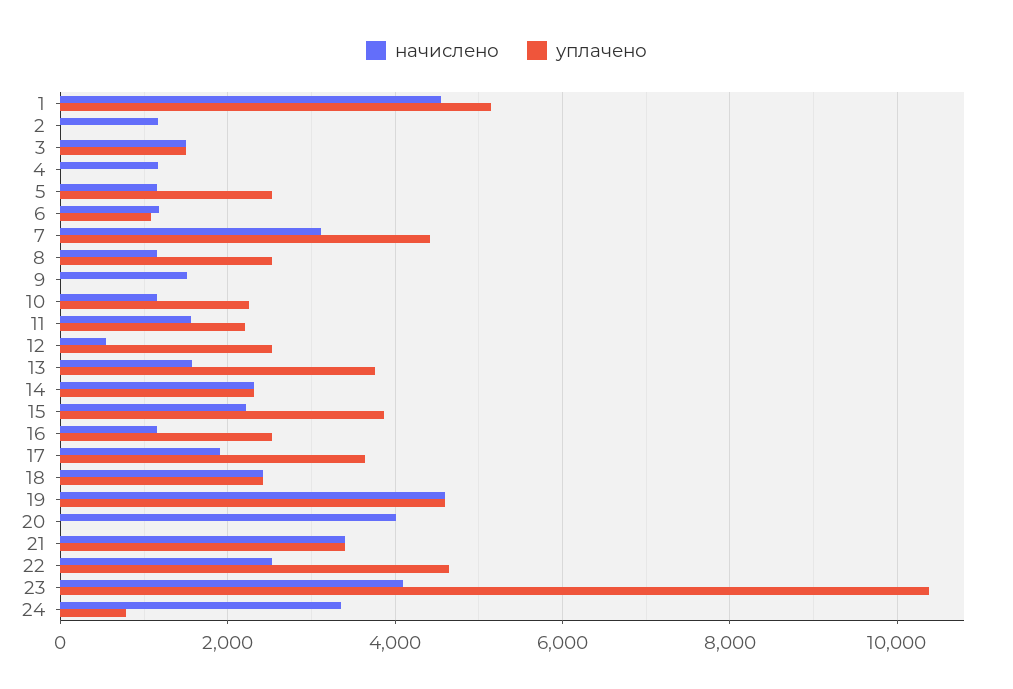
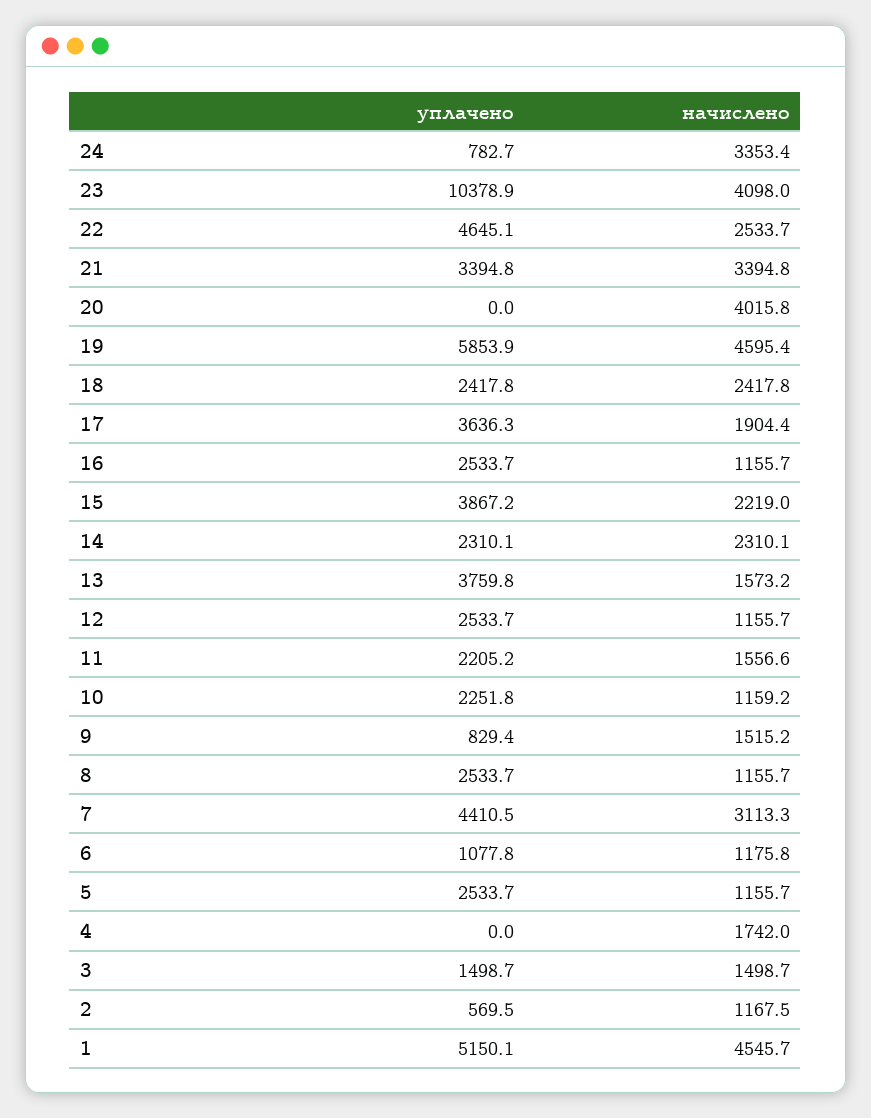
  {
    "начислено": {
      "1": 4545.7,
      "2": 1167.5,
      "3": 1498.7,
-     "4": 1200,
+     "4": 1742,
      "5": 1155.7,
      "6": 1175.8,
      "7": 3113.3,
      "8": 1155.7,
      "9": 1515.2,
      "10": 1159.2,
      "11": 1556.6,
-     "12": 600,
+     "12": 1155.7,
      "13": 1573.2,
      "14": 2310.1,
      "15": 2219,
      "16": 1155.7,
      "17": 1904.4,
      "18": 2417.8,
      "19": 4595.4,
      "20": 4015.8,
      "21": 3394.8,
      "22": 2533.7,
      "23": 4098,
      "24": 3353.4
    },
    "уплачено": {
      "1": 5150.1,
-     "2": 0,
+     "2": 569.5,
      "3": 1498.7,
      "4": 0,
      "5": 2533.7,
      "6": 1077.8,
      "7": 4410.5,
      "8": 2533.7,
-     "9": 0,
+     "9": 829.4,
      "10": 2251.8,
      "11": 2205.2,
      "12": 2533.7,
      "13": 3759.8,
      "14": 2310.1,
      "15": 3867.2,
      "16": 2533.7,
      "17": 3636.3,
      "18": 2417.8,
-     "19": 4600,
+     "19": 5853.9,
      "20": 0,
      "21": 3394.8,
      "22": 4645.1,
      "23": 10378.9,
      "24": 782.7
    }
  }

